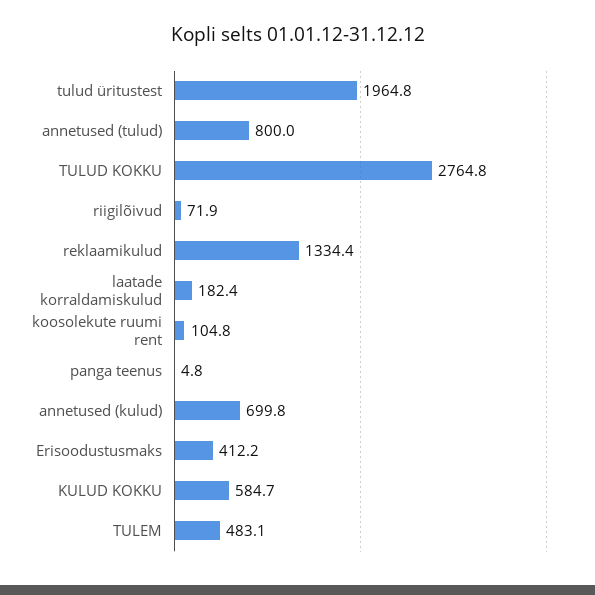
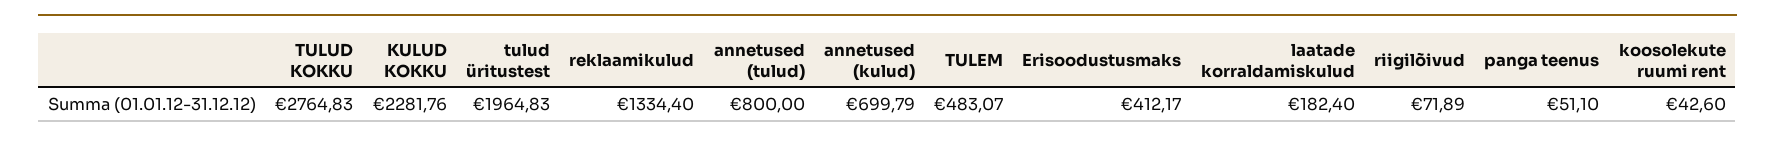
  {
    "tulud üritustest": 1964.83,
    "annetused (tulud)": 800,
    "TULUD KOKKU": 2764.83,
    "riigilõivud": 71.89,
    "reklaamikulud": 1334.4,
    "laatade korraldamiskulud": 182.4,
-   "koosolekute ruumi rent": 104.8,
+   "koosolekute ruumi rent": 42.6,
-   "panga teenus": 4.8,
+   "panga teenus": 51.1,
    "annetused (kulud)": 699.79,
    "Erisoodustusmaks": 412.17,
-   "KULUD KOKKU": 584.7,
+   "KULUD KOKKU": 2281.76,
    "TULEM": 483.07
  }

